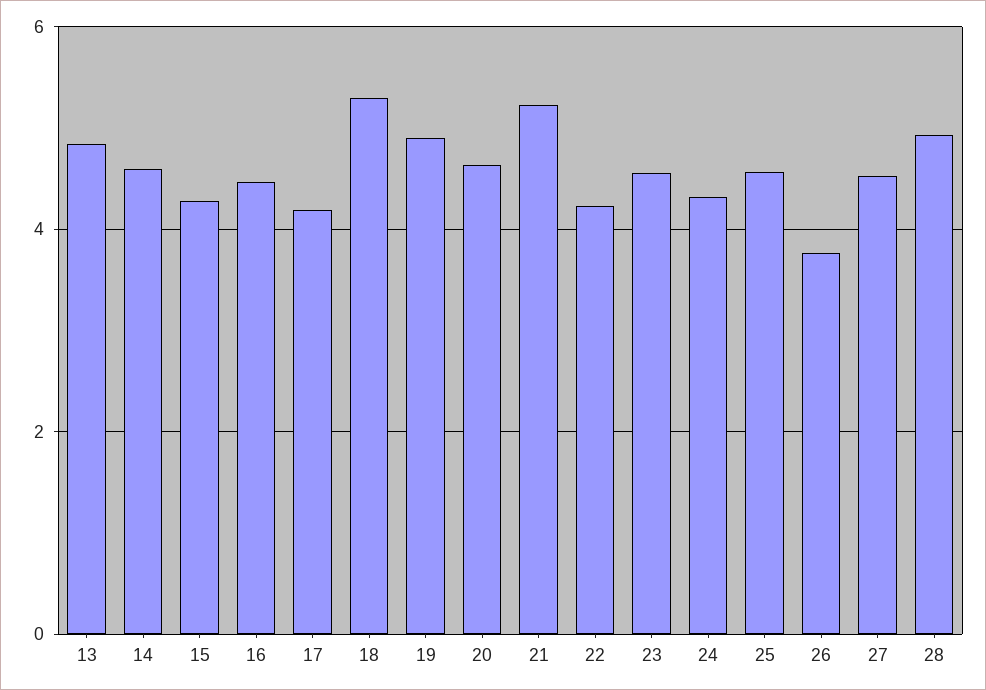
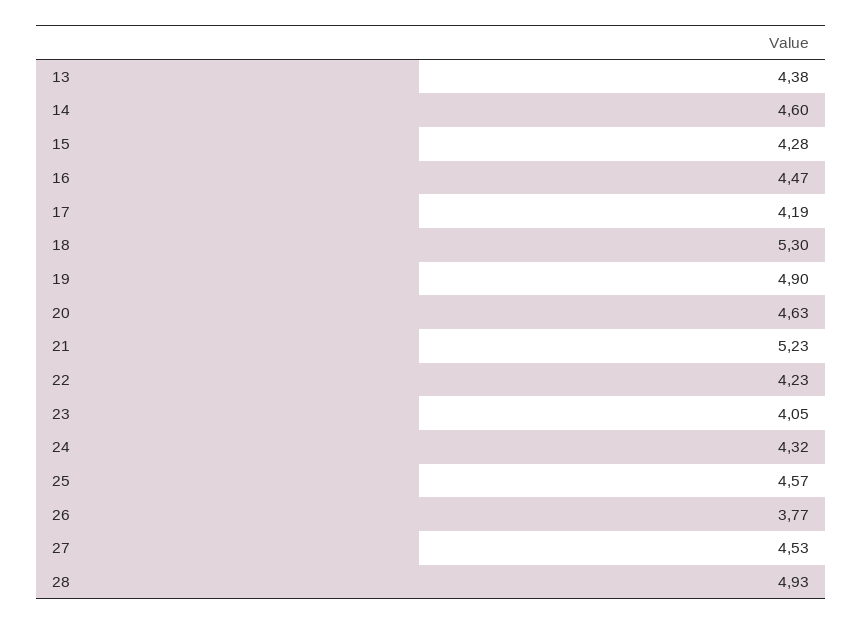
  {
-   "13": 4.8,
+   "13": 4.38,
    "14": 4.6,
    "15": 4.28,
    "16": 4.47,
    "17": 4.19,
    "18": 5.3,
    "19": 4.9,
    "20": 4.63,
    "21": 5.23,
    "22": 4.23,
-   "23": 4.6,
+   "23": 4.05,
    "24": 4.32,
    "25": 4.57,
    "26": 3.77,
    "27": 4.53,
    "28": 4.93
  }

